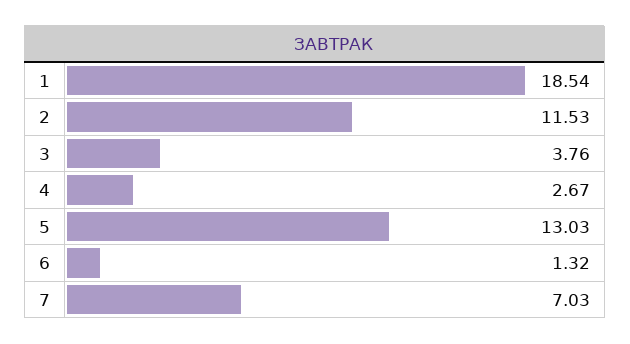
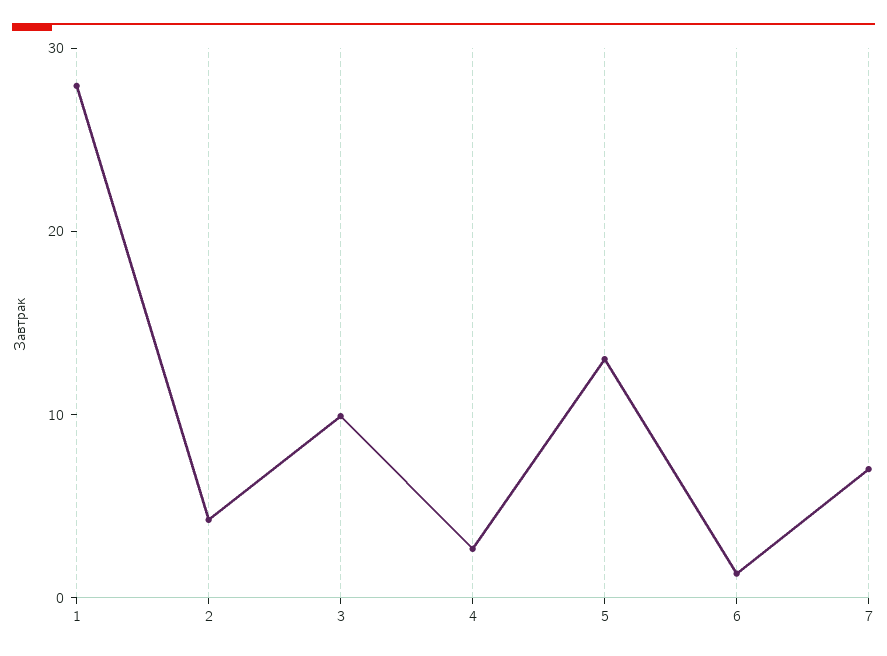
  {
-   "1": 18.54,
+   "1": 28,
-   "2": 11.53,
+   "2": 4,
-   "3": 3.76,
+   "3": 10,
    "4": 2.67,
    "5": 13.03,
    "6": 1.32,
    "7": 7.03
  }

